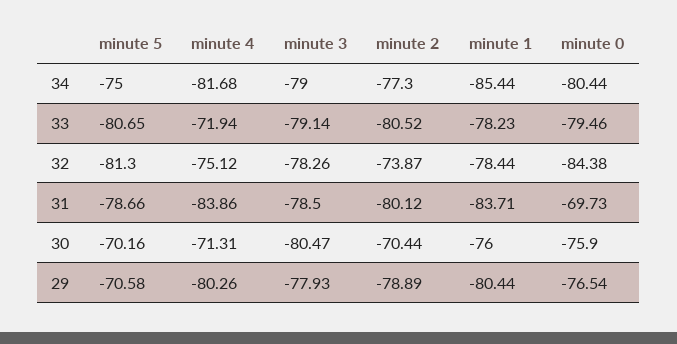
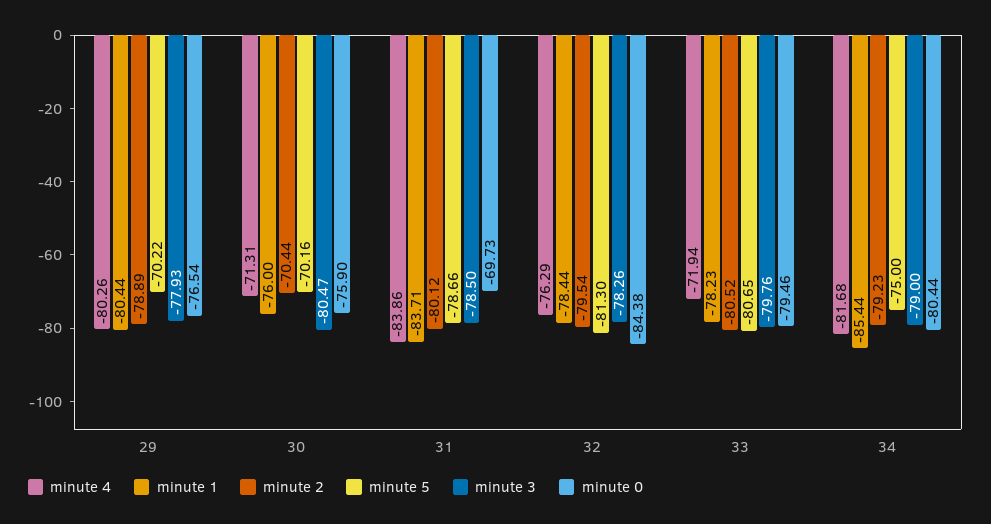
  {
    "minute 5": {
      "34": -75,
      "33": -80.65,
      "32": -81.3,
      "31": -78.66,
      "30": -70.16,
-     "29": -70.58
+     "29": -70.22
    },
    "minute 4": {
      "34": -81.68,
      "33": -71.94,
-     "32": -75.12,
+     "32": -76.29,
      "31": -83.86,
      "30": -71.31,
      "29": -80.26
    },
    "minute 3": {
      "34": -79,
-     "33": -79.14,
+     "33": -79.76,
      "32": -78.26,
      "31": -78.5,
      "30": -80.47,
      "29": -77.93
    },
    "minute 2": {
-     "34": -77.3,
+     "34": -79.23,
      "33": -80.52,
-     "32": -73.87,
+     "32": -79.54,
      "31": -80.12,
      "30": -70.44,
      "29": -78.89
    },
    "minute 1": {
      "34": -85.44,
      "33": -78.23,
      "32": -78.44,
      "31": -83.71,
      "30": -76,
      "29": -80.44
    },
    "minute 0": {
      "34": -80.44,
      "33": -79.46,
      "32": -84.38,
      "31": -69.73,
      "30": -75.9,
      "29": -76.54
    }
  }

